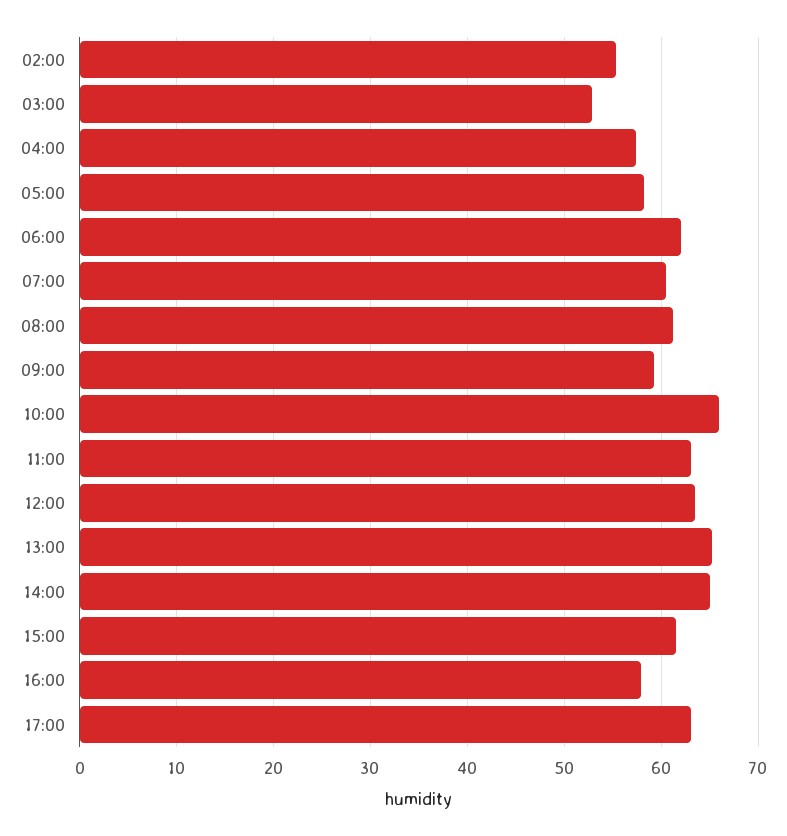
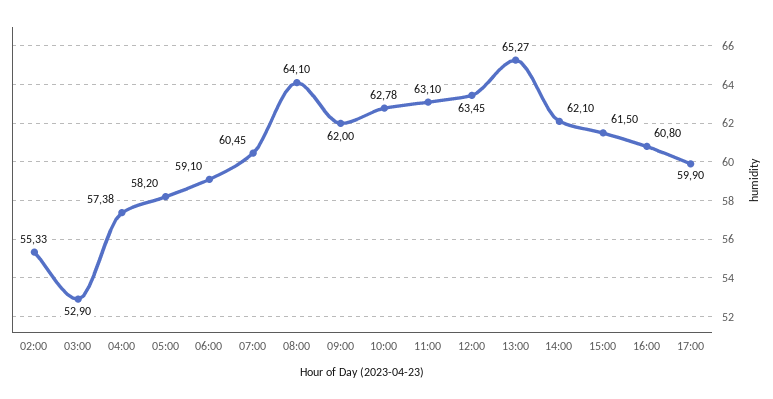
  {
    "02:00": 55.33,
    "03:00": 52.9,
    "04:00": 57.38,
    "05:00": 58.2,
-   "06:00": 62,
+   "06:00": 59.1,
    "07:00": 60.45,
-   "08:00": 61,
+   "08:00": 64.1,
-   "09:00": 59,
+   "09:00": 62,
-   "10:00": 66,
+   "10:00": 62.78,
    "11:00": 63.1,
    "12:00": 63.45,
    "13:00": 65.27,
-   "14:00": 65,
+   "14:00": 62.1,
    "15:00": 61.5,
-   "16:00": 58,
+   "16:00": 60.8,
-   "17:00": 63
+   "17:00": 59.9
  }

